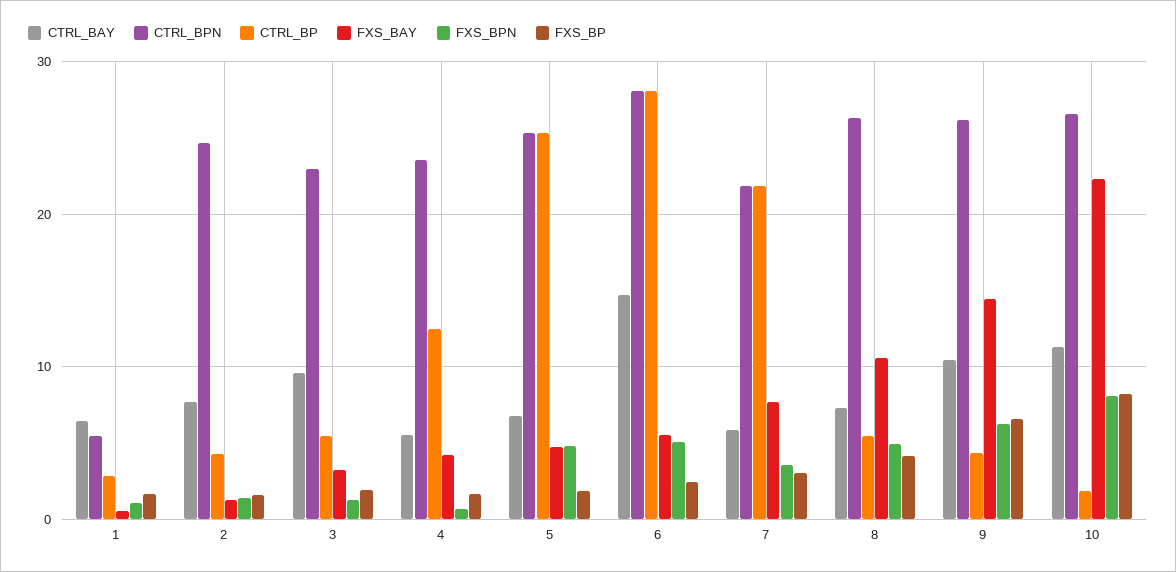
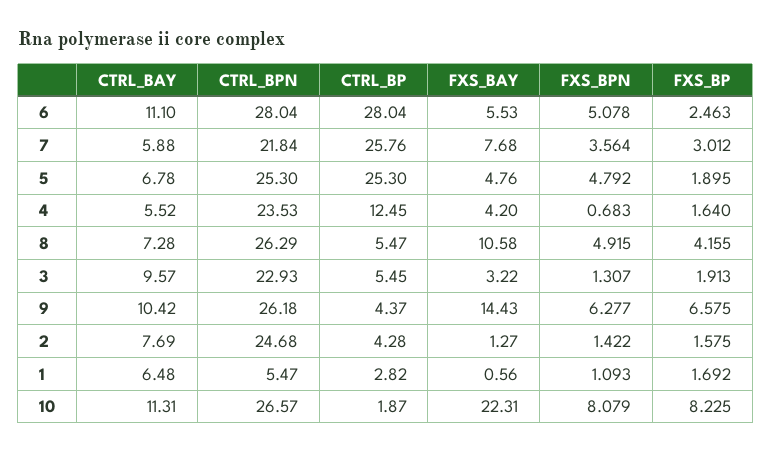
  {
    "CTRL_BAY": {
      "1": 6.48,
      "2": 7.69,
      "3": 9.57,
      "4": 5.52,
      "5": 6.78,
-     "6": 15,
+     "6": 11.1,
      "7": 5.88,
      "8": 7.28,
      "9": 10.42,
      "10": 11.31
    },
    "CTRL_BPN": {
      "1": 5.47,
      "2": 24.68,
      "3": 22.93,
      "4": 23.53,
      "5": 25.3,
      "6": 28.04,
      "7": 21.84,
      "8": 26.29,
      "9": 26.18,
      "10": 26.57
    },
    "CTRL_BP": {
      "1": 2.82,
      "2": 4.28,
      "3": 5.45,
      "4": 12.45,
      "5": 25.3,
      "6": 28.04,
-     "7": 22,
+     "7": 25.76,
      "8": 5.47,
      "9": 4.37,
      "10": 1.87
    },
    "FXS_BAY": {
      "1": 0.56,
      "2": 1.27,
      "3": 3.22,
      "4": 4.2,
      "5": 4.76,
      "6": 5.53,
      "7": 7.68,
      "8": 10.58,
      "9": 14.43,
      "10": 22.31
    },
    "FXS_BPN": {
      "1": 1.093,
      "2": 1.422,
      "3": 1.307,
      "4": 0.683,
      "5": 4.792,
      "6": 5.078,
      "7": 3.564,
      "8": 4.915,
      "9": 6.277,
      "10": 8.079
    },
    "FXS_BP": {
      "1": 1.692,
      "2": 1.575,
      "3": 1.913,
      "4": 1.64,
      "5": 1.895,
      "6": 2.463,
      "7": 3.012,
      "8": 4.155,
      "9": 6.575,
      "10": 8.225
    }
  }

